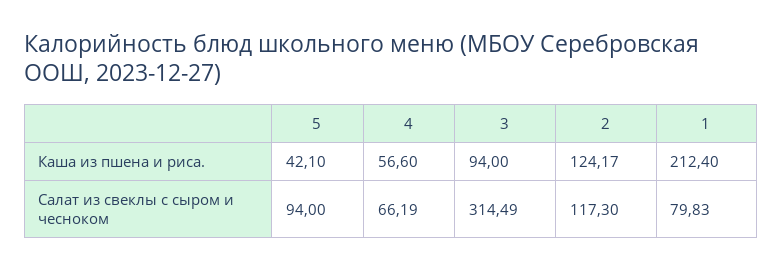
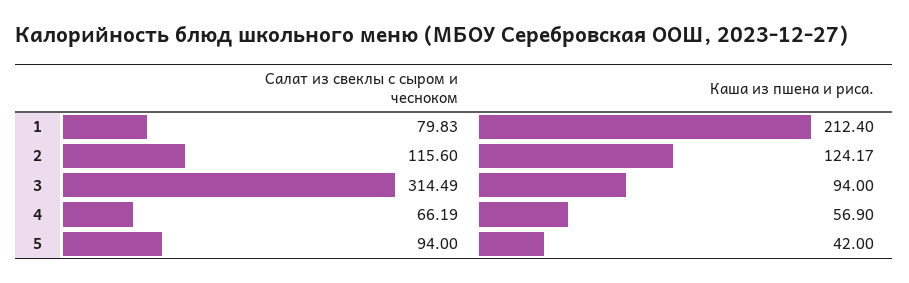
  {
    "5": {
-     "Каша из пшена и риса.": 42.1,
+     "Каша из пшена и риса.": 42,
      "Салат из свеклы с сыром и чесноком": 94
    },
    "4": {
-     "Каша из пшена и риса.": 56.6,
+     "Каша из пшена и риса.": 56.9,
      "Салат из свеклы с сыром и чесноком": 66.19
    },
    "3": {
      "Каша из пшена и риса.": 94,
      "Салат из свеклы с сыром и чесноком": 314.49
    },
    "2": {
      "Каша из пшена и риса.": 124.17,
-     "Салат из свеклы с сыром и чесноком": 117.3
+     "Салат из свеклы с сыром и чесноком": 115.6
    },
    "1": {
      "Каша из пшена и риса.": 212.4,
      "Салат из свеклы с сыром и чесноком": 79.83
    }
  }

